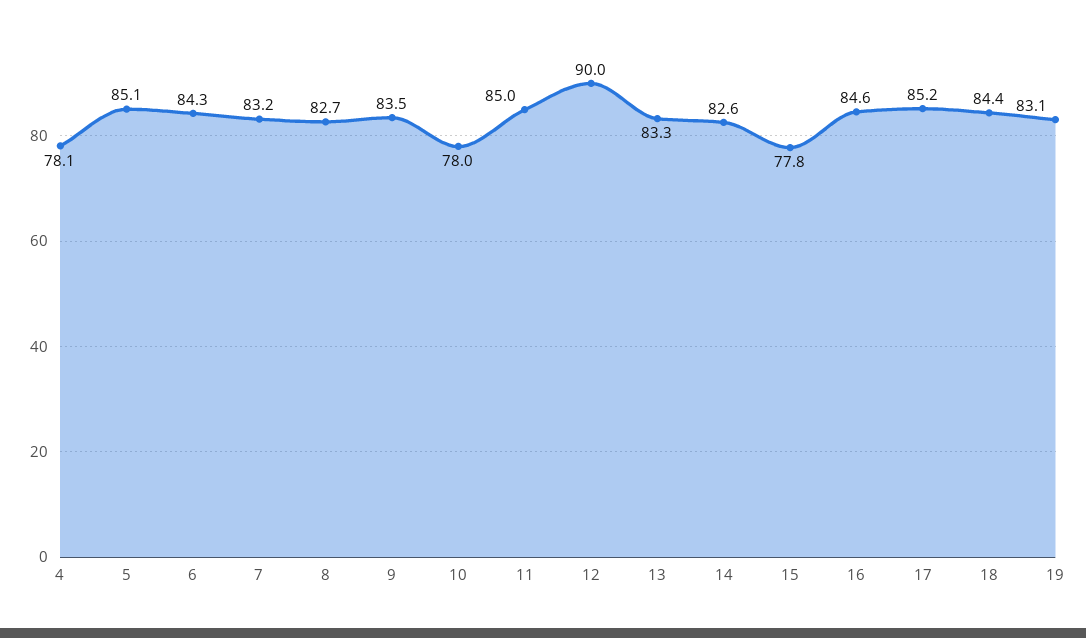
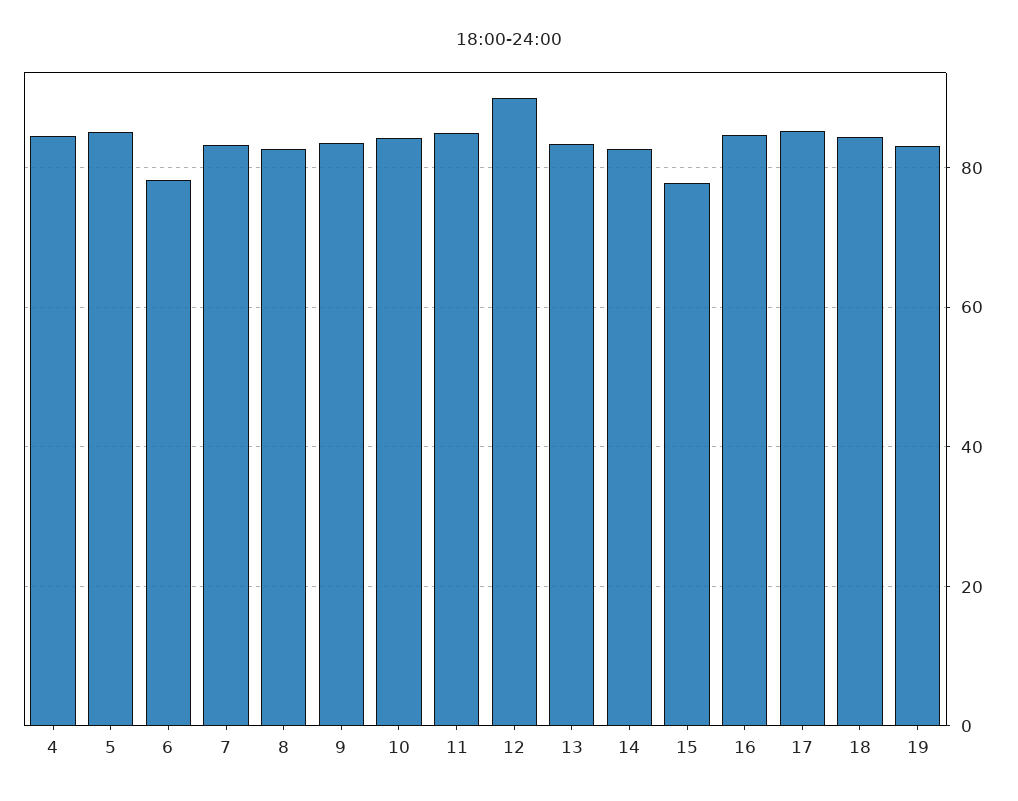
  {
-   "4": 78.1,
+   "4": 84,
    "5": 85.1,
-   "6": 84.3,
+   "6": 78,
    "7": 83.2,
    "8": 82.7,
    "9": 83.5,
-   "10": 78,
+   "10": 84,
    "11": 85,
    "12": 90,
    "13": 83.3,
    "14": 82.6,
    "15": 77.8,
    "16": 84.6,
    "17": 85.2,
    "18": 84.4,
    "19": 83.1
  }

